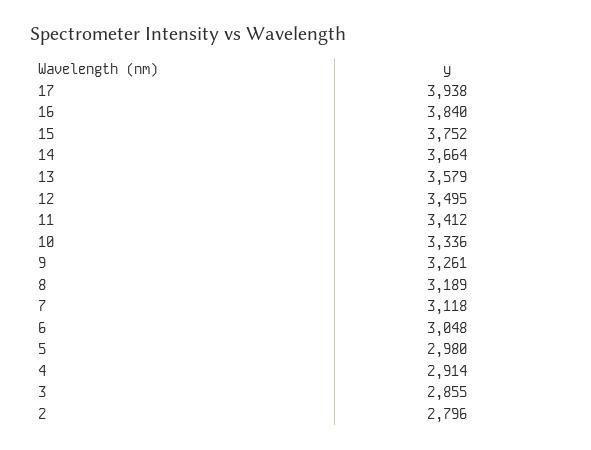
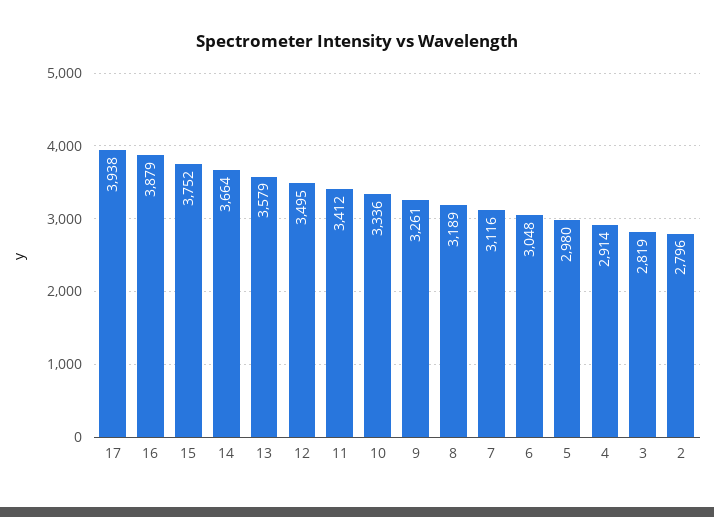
  {
    "17": 3938,
-   "16": 3840,
+   "16": 3879,
    "15": 3752,
    "14": 3664,
    "13": 3579,
    "12": 3495,
    "11": 3412,
    "10": 3336,
    "9": 3261,
    "8": 3189,
-   "7": 3118,
+   "7": 3116,
    "6": 3048,
    "5": 2980,
    "4": 2914,
-   "3": 2855,
+   "3": 2819,
    "2": 2796
  }

